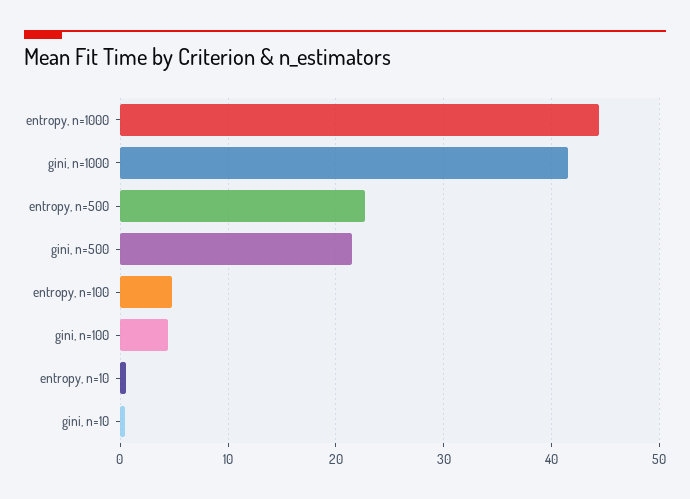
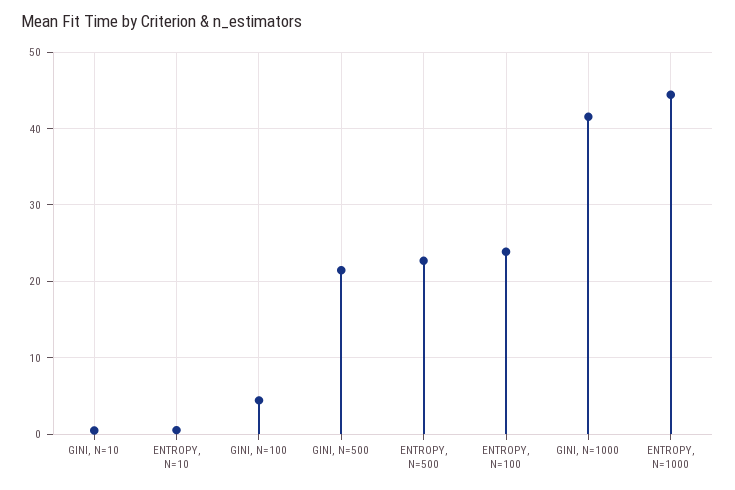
  {
    "entropy, n=1000": 44,
    "gini, n=1000": 42,
    "entropy, n=500": 23,
    "gini, n=500": 21,
-   "entropy, n=100": 5,
+   "entropy, n=100": 24,
    "gini, n=100": 4,
    "entropy, n=10": 1,
    "gini, n=10": 0
  }

